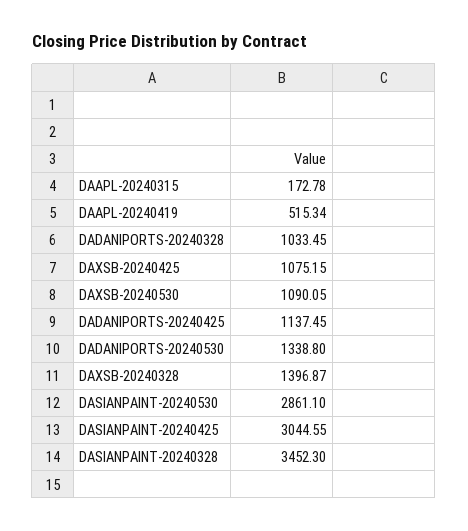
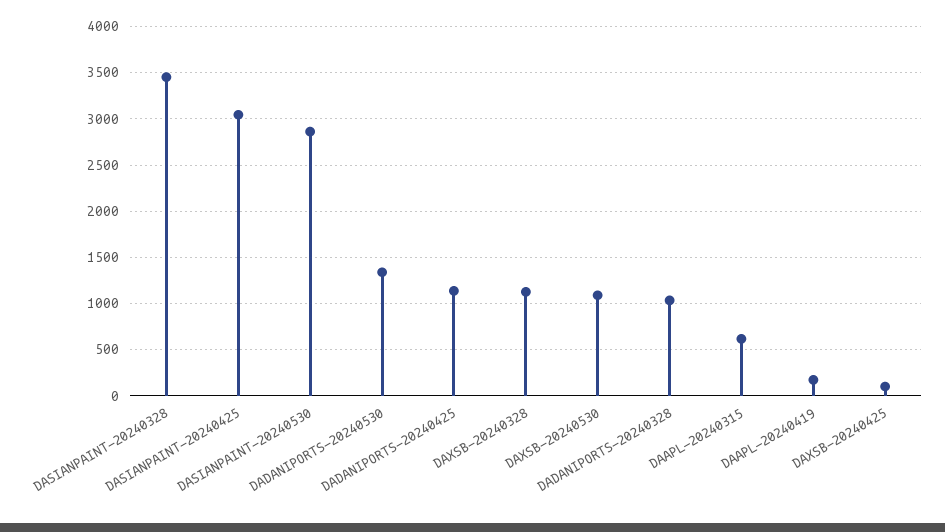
  {
-   "DAAPL-20240315": 172.78,
+   "DAAPL-20240315": 600,
-   "DAAPL-20240419": 515.34,
+   "DAAPL-20240419": 200,
    "DADANIPORTS-20240328": 1033.45,
-   "DAXSB-20240425": 1075.15,
+   "DAXSB-20240425": 100,
    "DAXSB-20240530": 1090.05,
    "DADANIPORTS-20240425": 1137.45,
    "DADANIPORTS-20240530": 1338.8,
-   "DAXSB-20240328": 1396.87,
+   "DAXSB-20240328": 1100,
    "DASIANPAINT-20240530": 2861.1,
    "DASIANPAINT-20240425": 3044.55,
    "DASIANPAINT-20240328": 3452.3
  }

